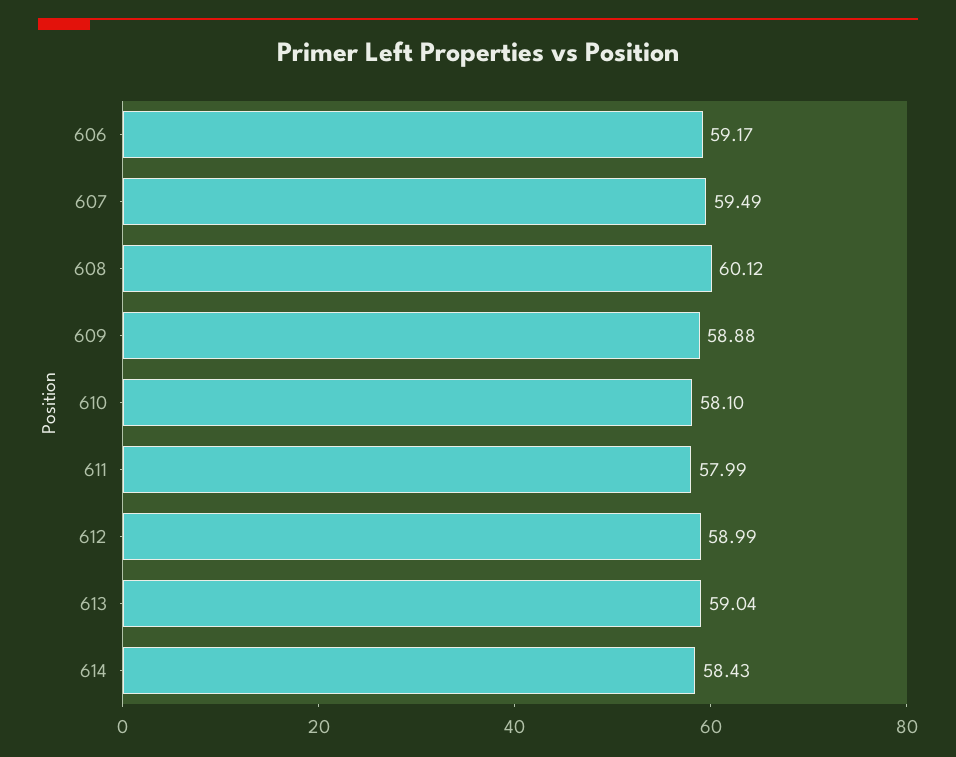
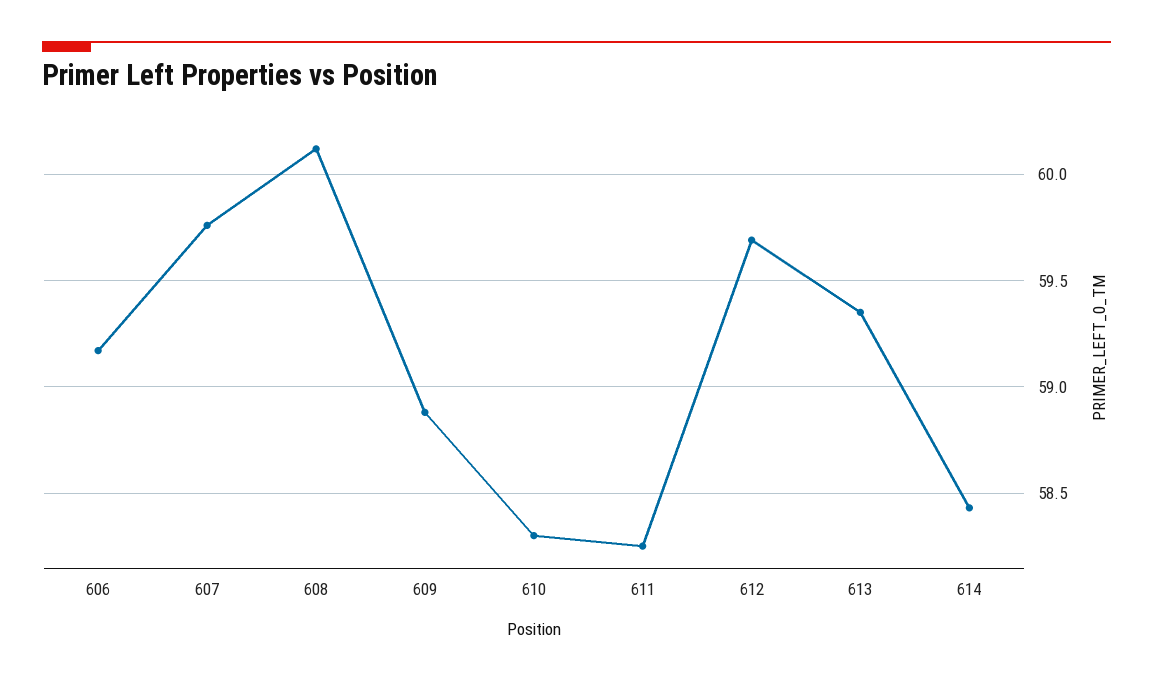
  {
    "606": 59.17,
-   "607": 59.49,
+   "607": 59.75,
    "608": 60.12,
    "609": 58.88,
-   "610": 58.1,
+   "610": 58.3,
-   "611": 57.99,
+   "611": 58.25,
-   "612": 58.99,
+   "612": 59.7,
-   "613": 59.04,
+   "613": 59.35,
    "614": 58.43
  }

